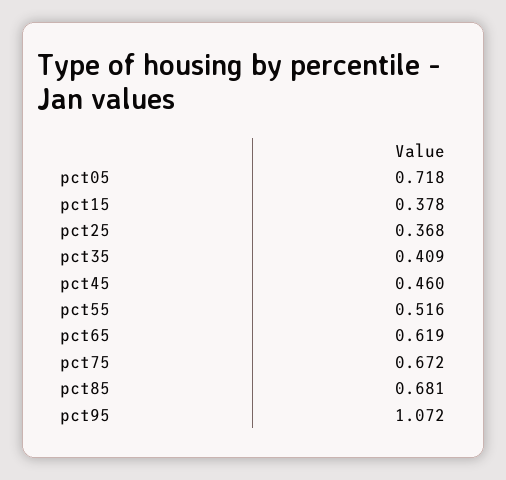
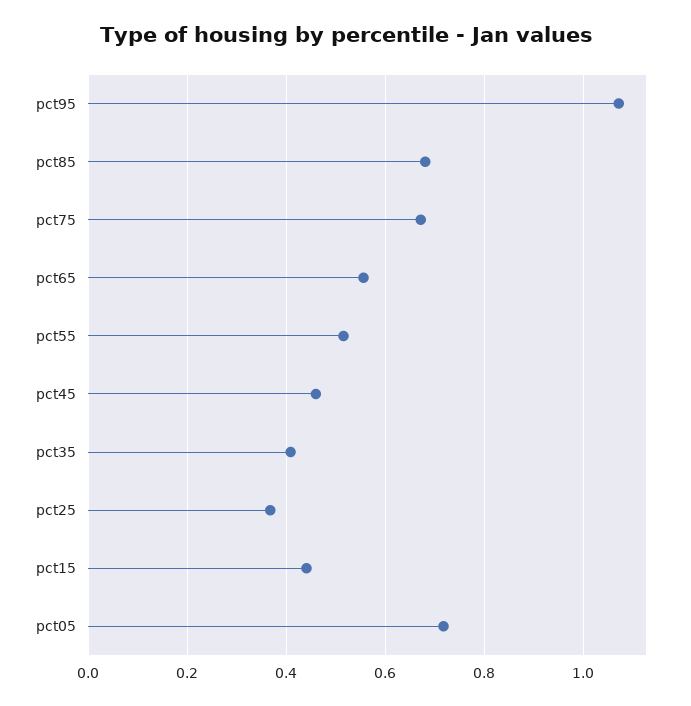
  {
    "pct05": 0.718,
-   "pct15": 0.378,
+   "pct15": 0.44,
    "pct25": 0.368,
    "pct35": 0.409,
    "pct45": 0.46,
    "pct55": 0.516,
-   "pct65": 0.619,
+   "pct65": 0.56,
    "pct75": 0.672,
    "pct85": 0.681,
    "pct95": 1.072
  }

